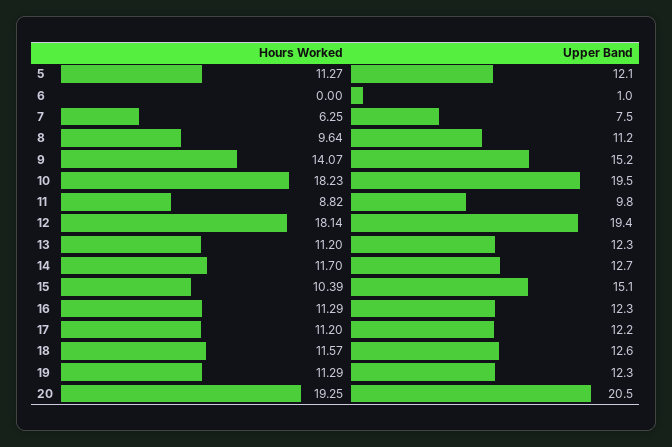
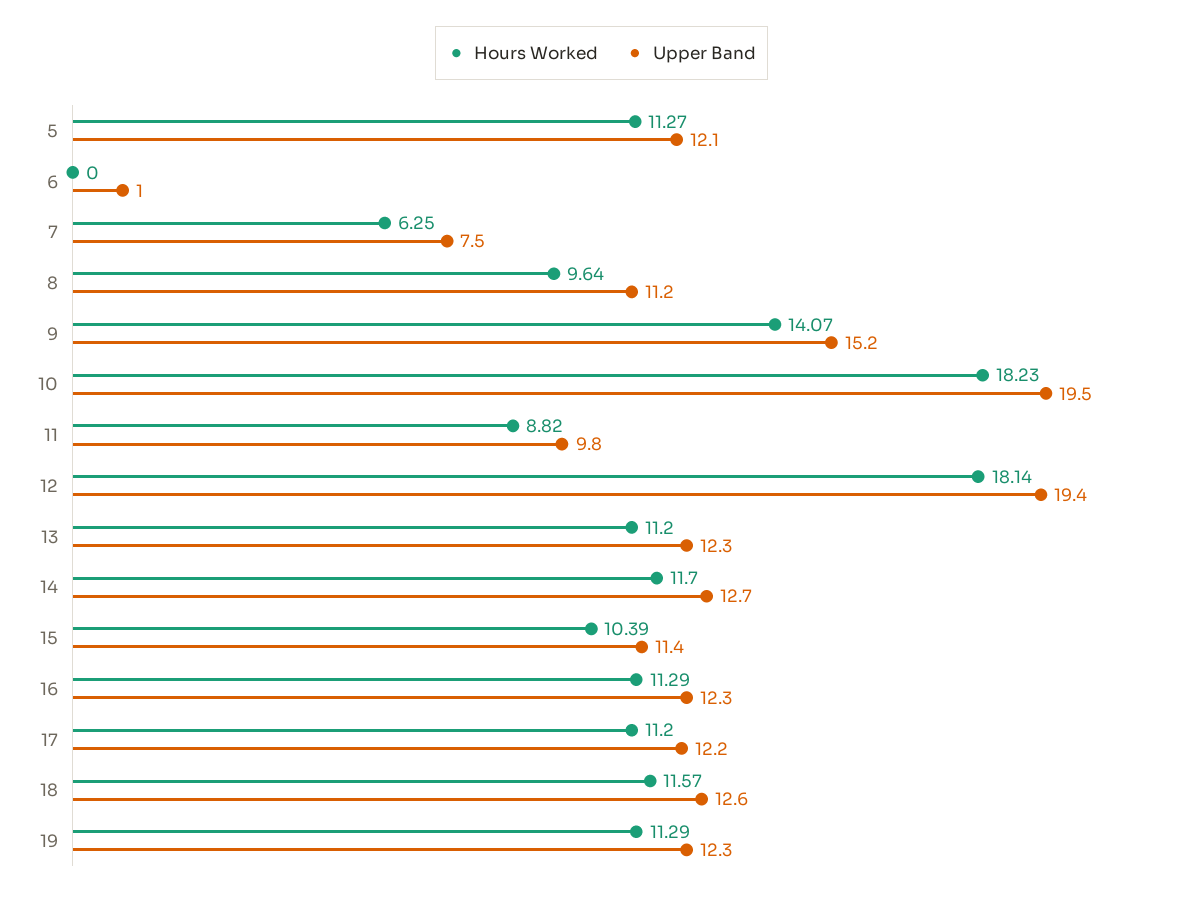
  {
    "Hours Worked": {
      "5": 11.27,
      "6": 0,
      "7": 6.25,
      "8": 9.64,
      "9": 14.07,
      "10": 18.23,
      "11": 8.82,
      "12": 18.14,
      "13": 11.2,
      "14": 11.7,
      "15": 10.39,
      "16": 11.29,
      "17": 11.2,
      "18": 11.57,
-     "19": 11.29,
+     "19": 11.29
-     "20": 19.25
    },
    "Upper Band": {
      "5": 12.1,
      "6": 1,
      "7": 7.5,
      "8": 11.2,
      "9": 15.2,
      "10": 19.5,
      "11": 9.8,
      "12": 19.4,
      "13": 12.3,
      "14": 12.7,
-     "15": 15.1,
+     "15": 11.4,
      "16": 12.3,
      "17": 12.2,
      "18": 12.6,
-     "19": 12.3,
+     "19": 12.3
-     "20": 20.5
    }
  }

